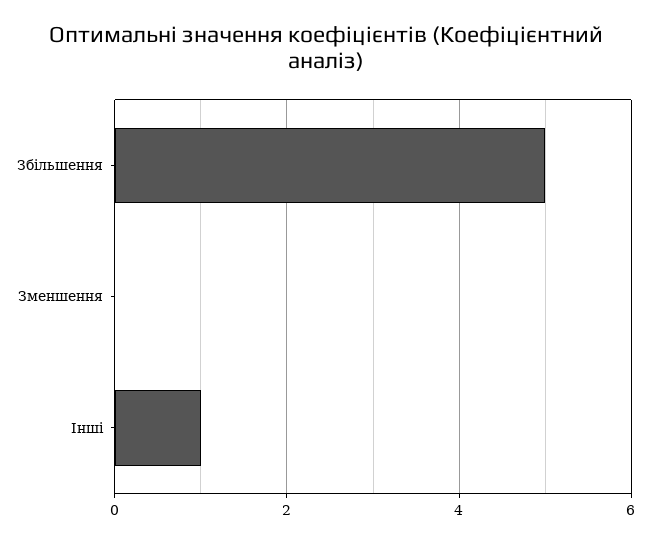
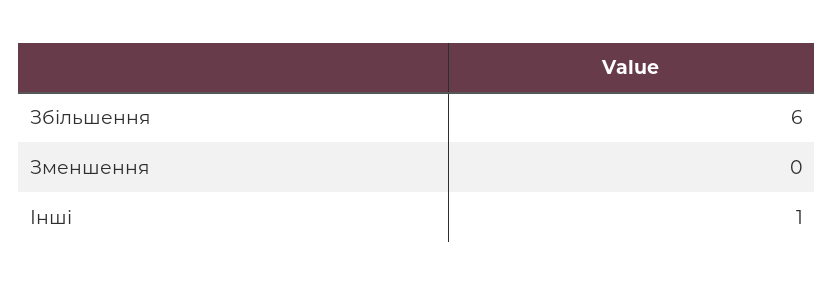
  {
-   "Збільшення": 5,
+   "Збільшення": 6,
    "Зменшення": 0,
    "Інші": 1
  }

